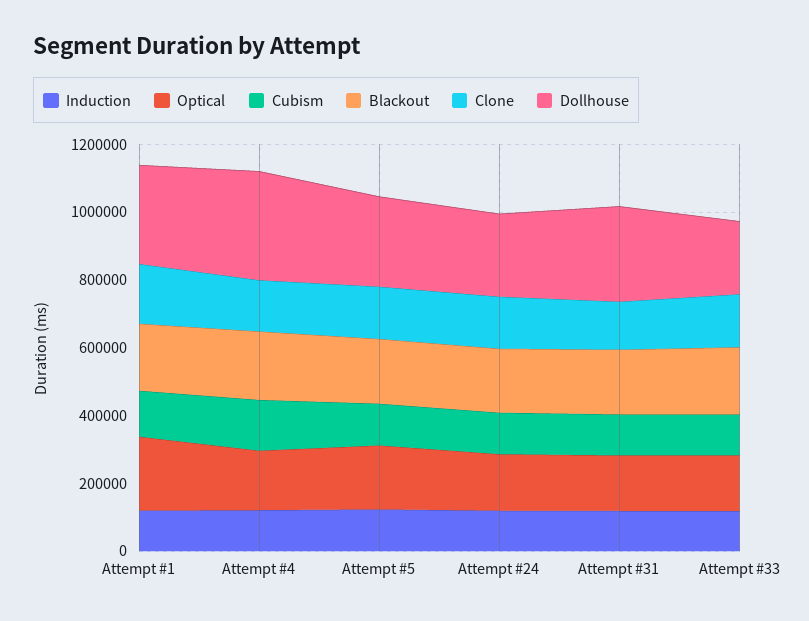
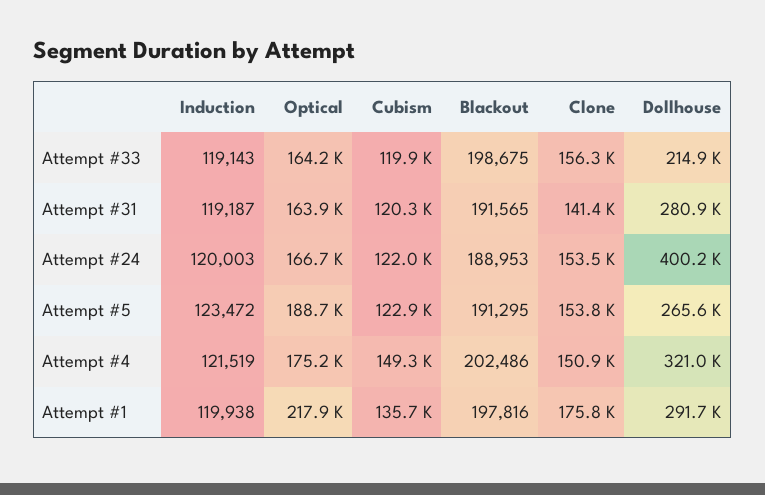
  {
    "Induction": {
      "Attempt #1": 119938,
      "Attempt #4": 121519,
      "Attempt #5": 123472,
      "Attempt #24": 120003,
      "Attempt #31": 119187,
      "Attempt #33": 119143
    },
    "Optical": {
      "Attempt #1": 217900,
      "Attempt #4": 175200,
      "Attempt #5": 188700,
      "Attempt #24": 166700,
      "Attempt #31": 163900,
      "Attempt #33": 164200
    },
    "Cubism": {
      "Attempt #1": 135700,
      "Attempt #4": 149300,
      "Attempt #5": 122900,
      "Attempt #24": 122000,
      "Attempt #31": 120300,
      "Attempt #33": 119900
    },
    "Blackout": {
      "Attempt #1": 197816,
      "Attempt #4": 202486,
      "Attempt #5": 191295,
      "Attempt #24": 188953,
      "Attempt #31": 191565,
      "Attempt #33": 198675
    },
    "Clone": {
      "Attempt #1": 175800,
      "Attempt #4": 150900,
      "Attempt #5": 153800,
      "Attempt #24": 153500,
      "Attempt #31": 141400,
      "Attempt #33": 156300
    },
    "Dollhouse": {
      "Attempt #1": 291700,
      "Attempt #4": 321000,
      "Attempt #5": 265600,
-     "Attempt #24": 250000,
+     "Attempt #24": 400200,
      "Attempt #31": 280900,
      "Attempt #33": 214900
    }
  }

